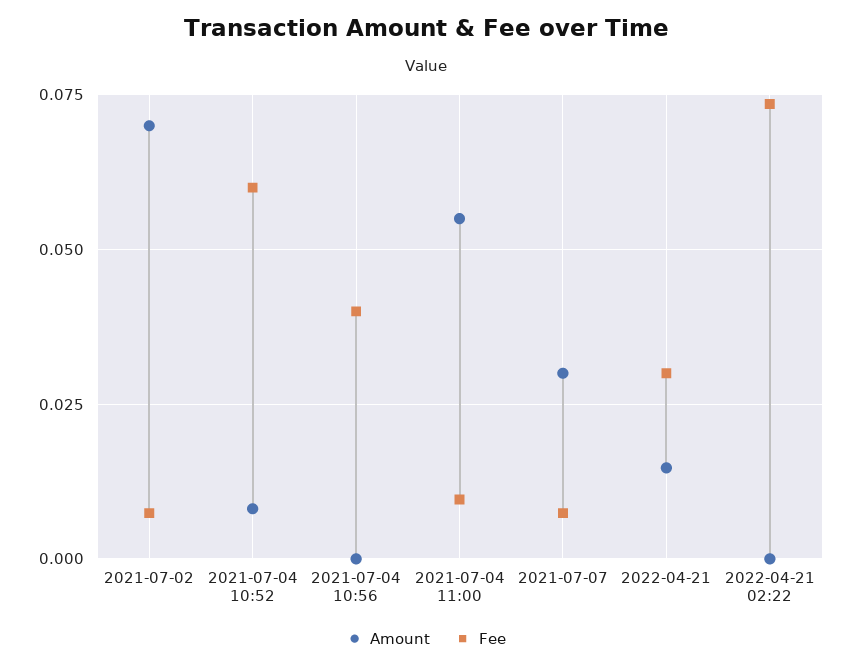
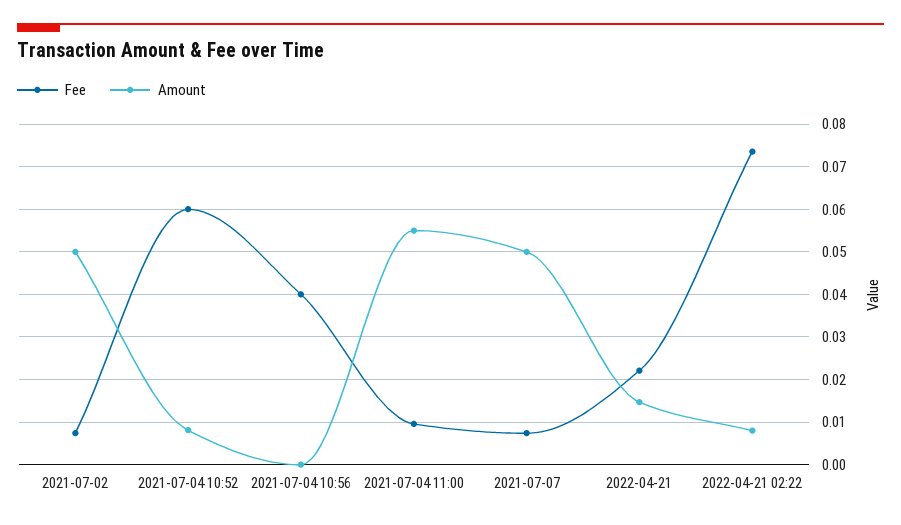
  {
    "Amount": {
-     "2021-07-02": 0.07,
+     "2021-07-02": 0.05,
      "2021-07-04 10:52": 0.008,
      "2021-07-04 10:56": 0,
      "2021-07-04 11:00": 0.056,
-     "2021-07-07": 0.03,
+     "2021-07-07": 0.05,
      "2022-04-21": 0.014,
-     "2022-04-21 02:22": 0
+     "2022-04-21 02:22": 0.008
    },
    "Fee": {
      "2021-07-02": 0.008,
      "2021-07-04 10:52": 0.06,
      "2021-07-04 10:56": 0.04,
      "2021-07-04 11:00": 0.01,
      "2021-07-07": 0.008,
-     "2022-04-21": 0.03,
+     "2022-04-21": 0.022,
      "2022-04-21 02:22": 0.074
    }
  }

